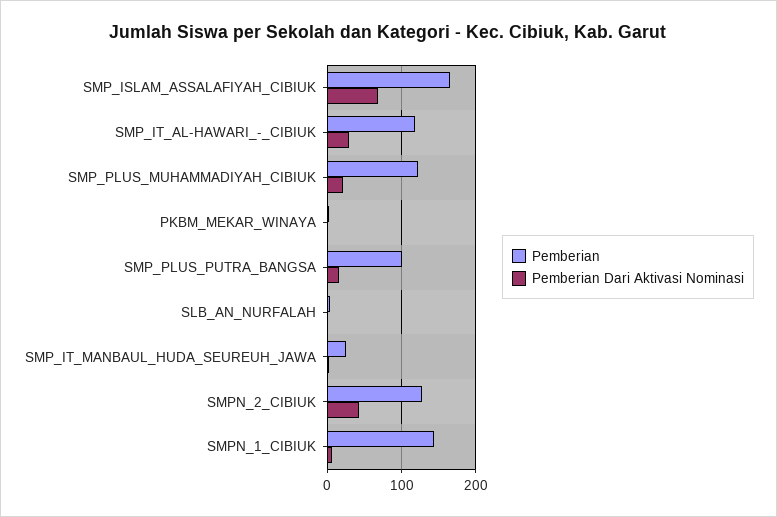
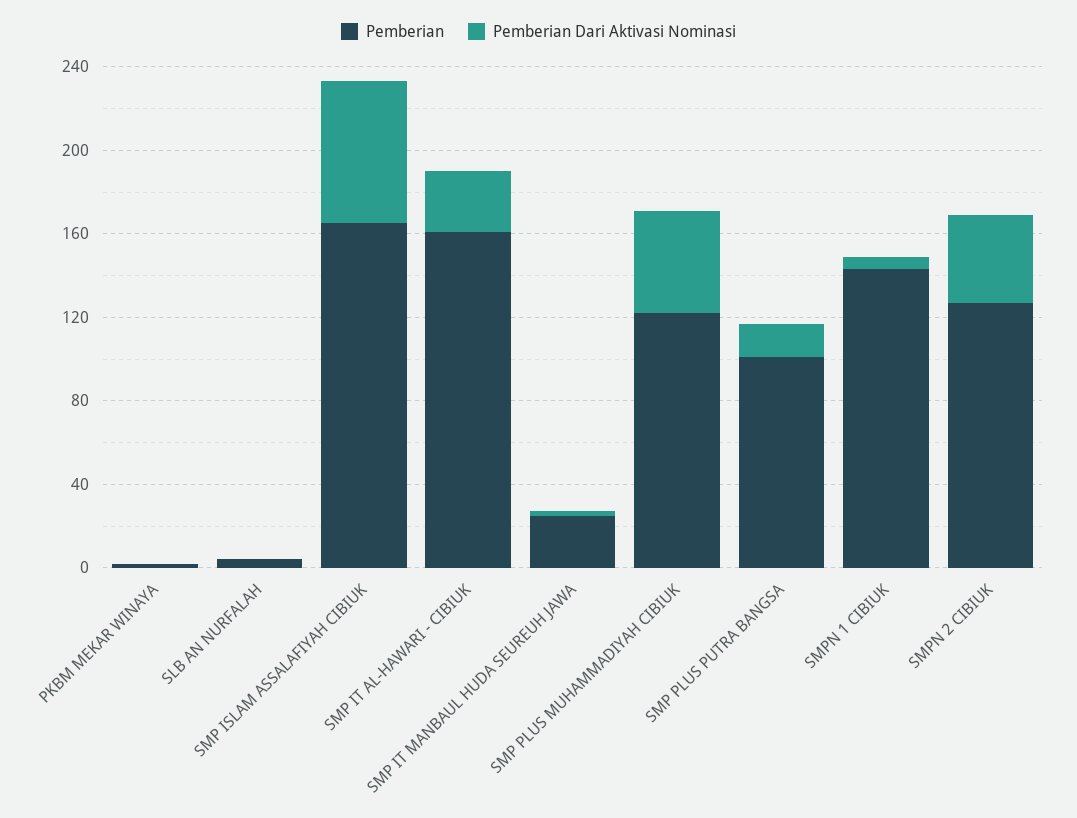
  {
    "Pemberian": {
      "SMP_ISLAM_ASSALAFIYAH_CIBIUK": 170,
-     "SMP_IT_AL-HAWARI_-_CIBIUK": 120,
+     "SMP_IT_AL-HAWARI_-_CIBIUK": 160,
      "SMP_PLUS_MUHAMMADIYAH_CIBIUK": 120,
      "PKBM_MEKAR_WINAYA": 0,
      "SMP_PLUS_PUTRA_BANGSA": 100,
      "SLB_AN_NURFALAH": 0,
      "SMP_IT_MANBAUL_HUDA_SEUREUH_JAWA": 30,
      "SMPN_2_CIBIUK": 130,
      "SMPN_1_CIBIUK": 140
    },
    "Pemberian Dari Aktivasi Nominasi": {
      "SMP_ISLAM_ASSALAFIYAH_CIBIUK": 70,
      "SMP_IT_AL-HAWARI_-_CIBIUK": 30,
-     "SMP_PLUS_MUHAMMADIYAH_CIBIUK": 20,
+     "SMP_PLUS_MUHAMMADIYAH_CIBIUK": 50,
      "PKBM_MEKAR_WINAYA": 0,
      "SMP_PLUS_PUTRA_BANGSA": 20,
      "SLB_AN_NURFALAH": 0,
      "SMP_IT_MANBAUL_HUDA_SEUREUH_JAWA": 0,
      "SMPN_2_CIBIUK": 40,
      "SMPN_1_CIBIUK": 10
    }
  }

